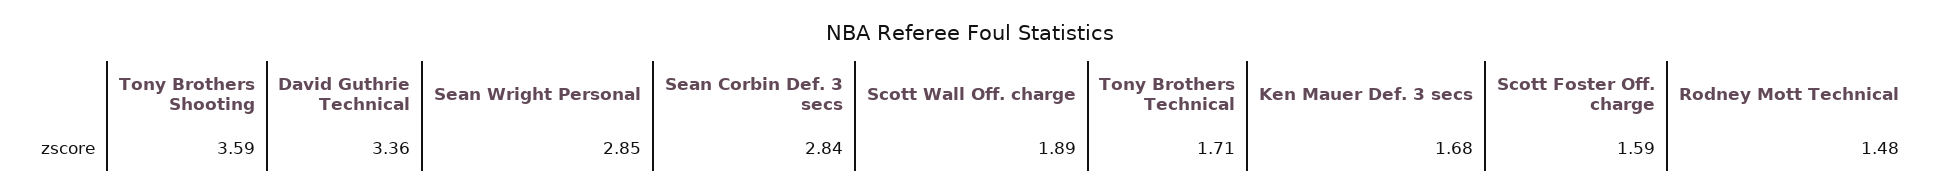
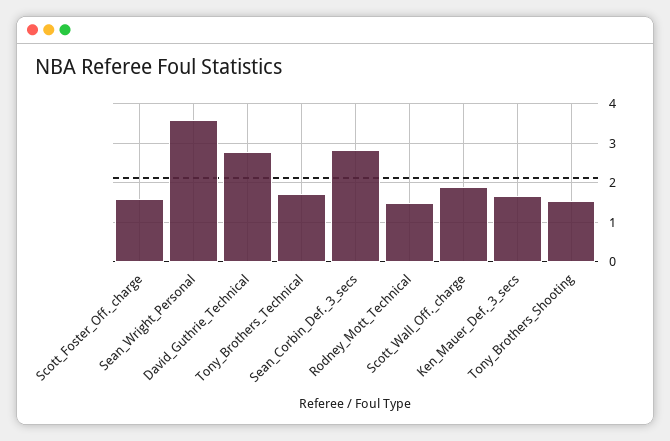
  {
-   "Tony Brothers Shooting": 3.59,
+   "Tony Brothers Shooting": 1.6,
-   "David Guthrie Technical": 3.36,
+   "David Guthrie Technical": 2.8,
-   "Sean Wright Personal": 2.85,
+   "Sean Wright Personal": 3.6,
    "Sean Corbin Def. 3 secs": 2.84,
    "Scott Wall Off. charge": 1.89,
    "Tony Brothers Technical": 1.71,
    "Ken Mauer Def. 3 secs": 1.68,
    "Scott Foster Off. charge": 1.59,
    "Rodney Mott Technical": 1.48
  }

